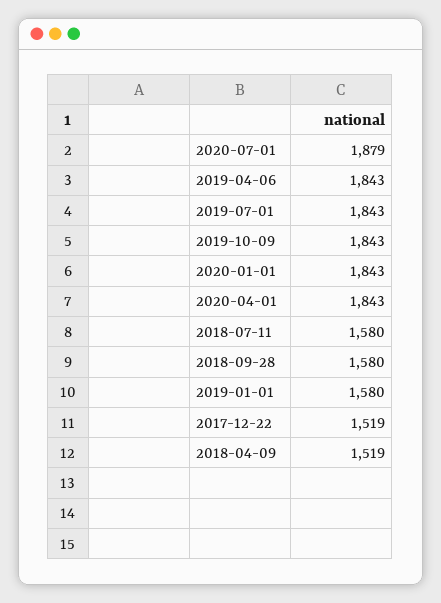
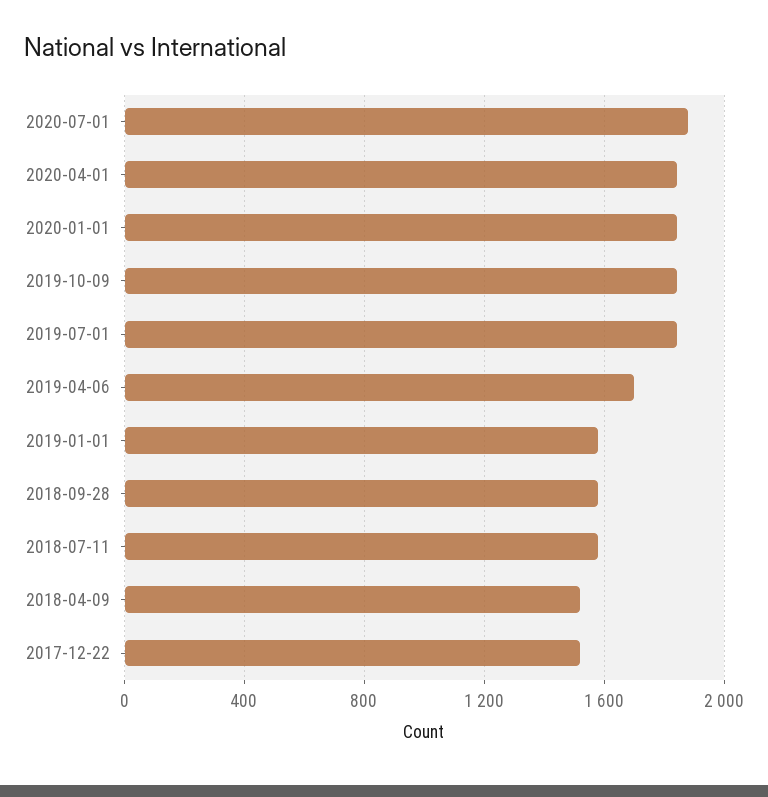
  {
    "2020-07-01": 1879,
-   "2019-04-06": 1843,
+   "2019-04-06": 1700,
    "2019-07-01": 1843,
    "2019-10-09": 1843,
    "2020-01-01": 1843,
    "2020-04-01": 1843,
    "2018-07-11": 1580,
    "2018-09-28": 1580,
    "2019-01-01": 1580,
    "2017-12-22": 1519,
    "2018-04-09": 1519
  }

